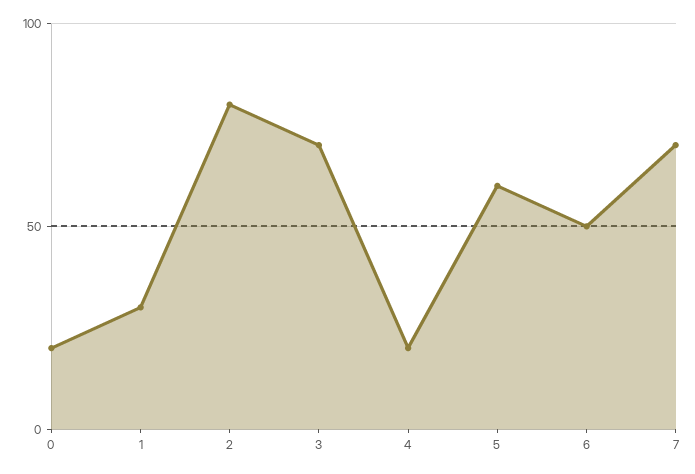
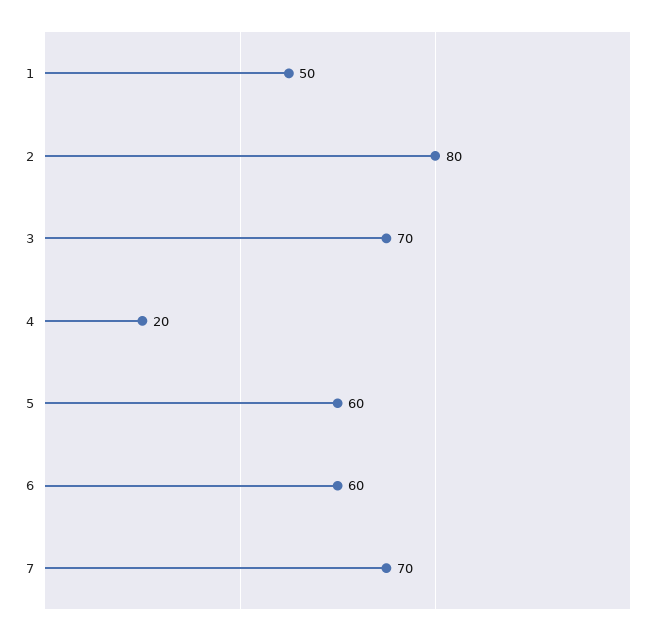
  {
-   "0": 20,
-   "1": 30,
+   "1": 50,
    "2": 80,
    "3": 70,
    "4": 20,
    "5": 60,
-   "6": 50,
+   "6": 60,
    "7": 70
  }

